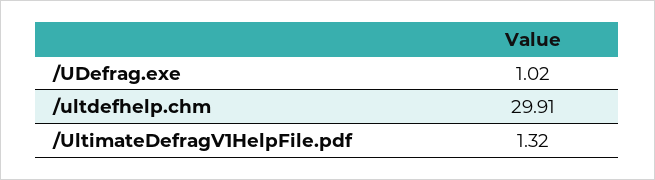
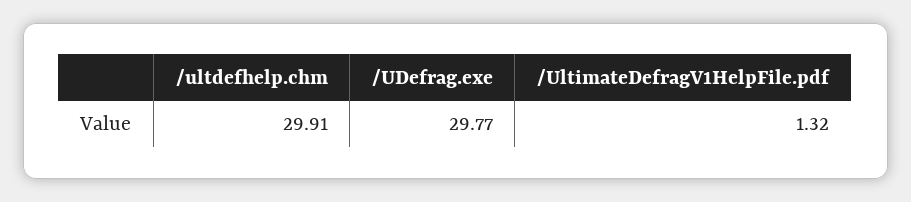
  {
-   "/UDefrag.exe": 1.02,
+   "/UDefrag.exe": 29.77,
    "/ultdefhelp.chm": 29.91,
    "/UltimateDefragV1HelpFile.pdf": 1.32
  }

